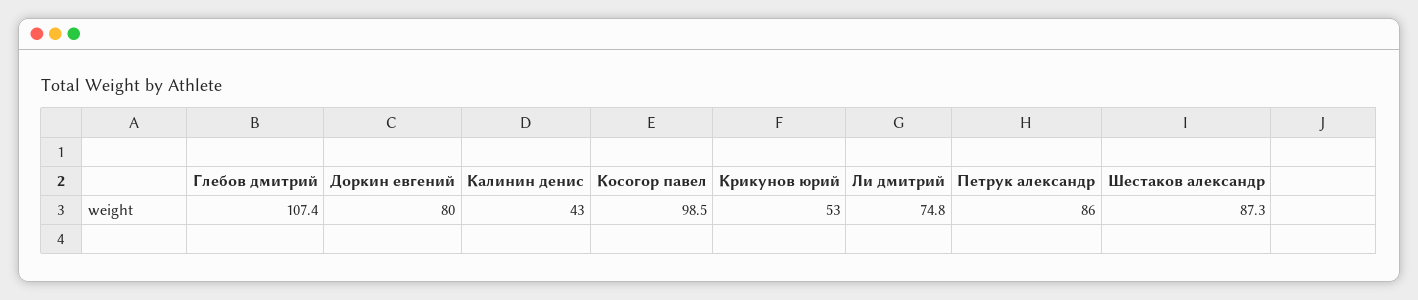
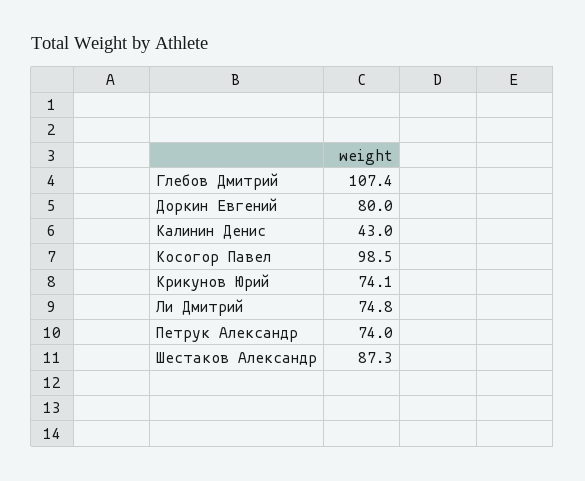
  {
    "Глебов дмитрий": 107.4,
    "Доркин евгений": 80,
    "Калинин денис": 43,
    "Косогор павел": 98.5,
-   "Крикунов юрий": 53,
+   "Крикунов юрий": 74.1,
    "Ли дмитрий": 74.8,
-   "Петрук александр": 86,
+   "Петрук александр": 74,
    "Шестаков александр": 87.3
  }

